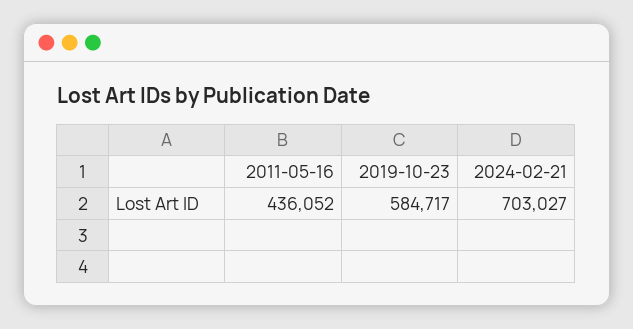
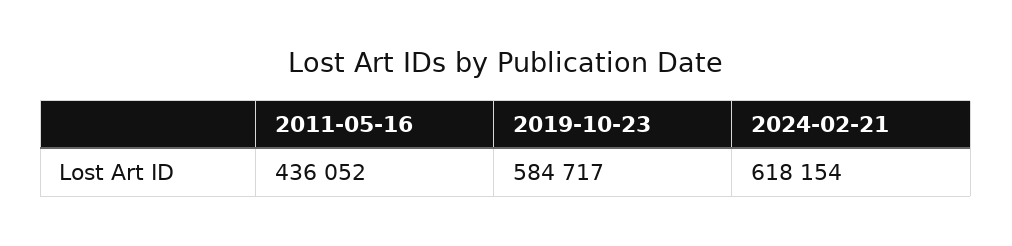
  {
    "2011-05-16": 436052,
    "2019-10-23": 584717,
-   "2024-02-21": 703027
+   "2024-02-21": 618154
  }

